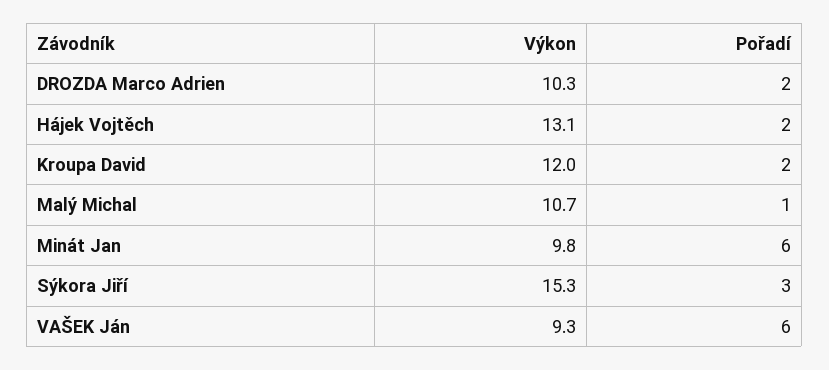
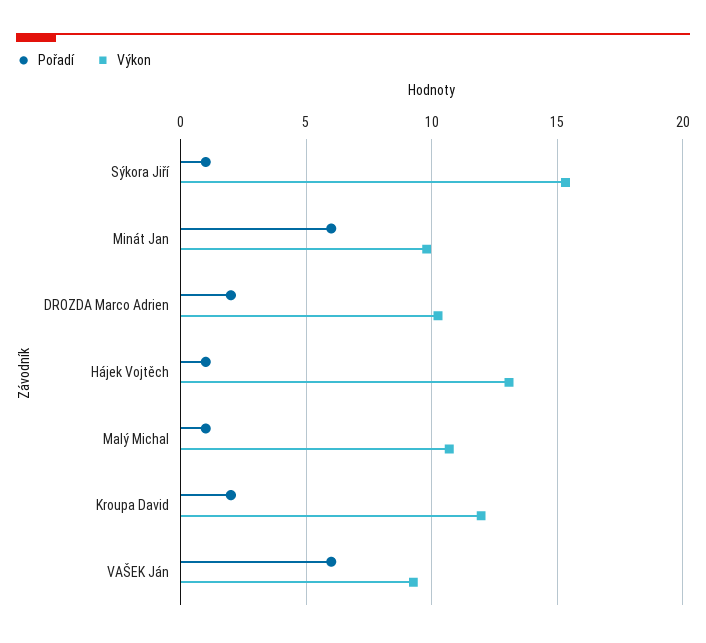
  {
    "Výkon": {
      "DROZDA Marco Adrien": 10.3,
      "Hájek Vojtěch": 13.1,
      "Kroupa David": 12,
      "Malý Michal": 10.7,
      "Minát Jan": 9.8,
      "Sýkora Jiří": 15.3,
      "VAŠEK Ján": 9.3
    },
    "Pořadí": {
      "DROZDA Marco Adrien": 2,
-     "Hájek Vojtěch": 2,
+     "Hájek Vojtěch": 1,
      "Kroupa David": 2,
      "Malý Michal": 1,
      "Minát Jan": 6,
-     "Sýkora Jiří": 3,
+     "Sýkora Jiří": 1,
      "VAŠEK Ján": 6
    }
  }

